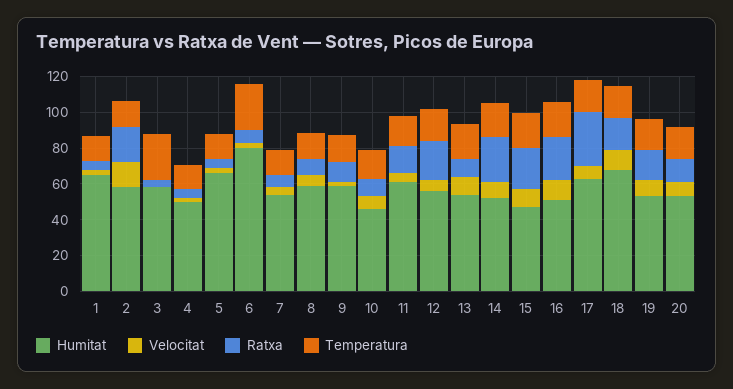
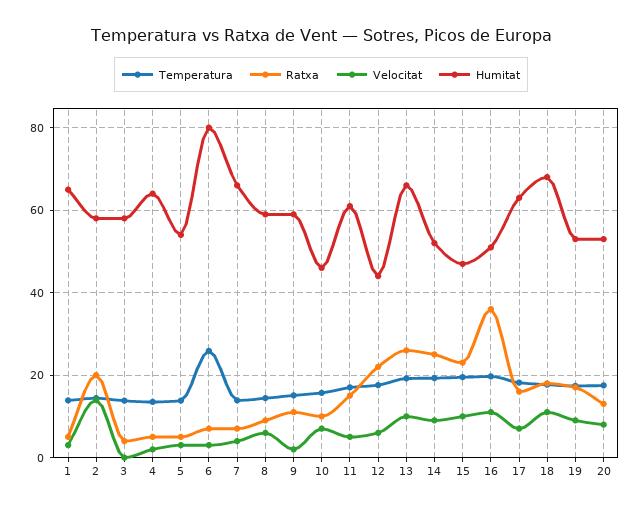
  {
    "Humitat": {
      "1": 66,
      "2": 58,
      "3": 58,
-     "4": 50,
+     "4": 64,
-     "5": 65,
+     "5": 54,
      "6": 80,
-     "7": 55,
+     "7": 66,
      "8": 60,
      "9": 60,
      "10": 46,
      "11": 62,
-     "12": 55,
+     "12": 44,
-     "13": 55,
+     "13": 66,
      "14": 52,
      "15": 48,
      "16": 52,
      "17": 64,
      "18": 68,
      "19": 54,
      "20": 54
    },
    "Velocitat": {
      "1": 4,
      "2": 14,
      "3": 0,
      "4": 2,
      "5": 4,
      "6": 4,
      "7": 4,
      "8": 6,
      "9": 2,
      "10": 8,
      "11": 6,
      "12": 6,
      "13": 10,
      "14": 10,
      "15": 10,
      "16": 12,
      "17": 8,
      "18": 12,
      "19": 10,
      "20": 8
    },
    "Ratxa": {
      "1": 6,
      "2": 20,
      "3": 4,
      "4": 6,
      "5": 6,
      "6": 8,
      "7": 8,
      "8": 10,
      "9": 12,
      "10": 10,
      "11": 16,
      "12": 22,
-     "13": 10,
+     "13": 26,
      "14": 26,
      "15": 24,
-     "16": 25,
+     "16": 36,
-     "17": 30,
+     "17": 16,
      "18": 18,
      "19": 18,
      "20": 14
    },
    "Temperatura": {
      "1": 14,
      "2": 14,
-     "3": 25,
+     "3": 14,
      "4": 14,
      "5": 14,
      "6": 26,
      "7": 14,
      "8": 14,
      "9": 16,
      "10": 16,
      "11": 18,
      "12": 18,
      "13": 20,
      "14": 20,
      "15": 20,
      "16": 20,
      "17": 18,
      "18": 18,
      "19": 18,
      "20": 18
    }
  }

